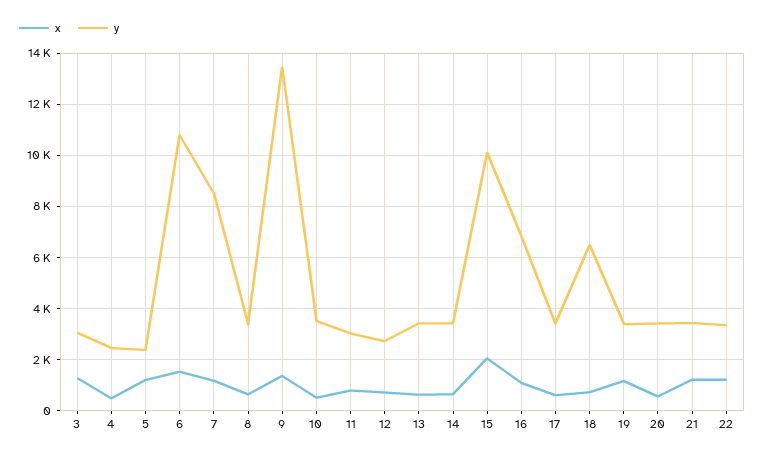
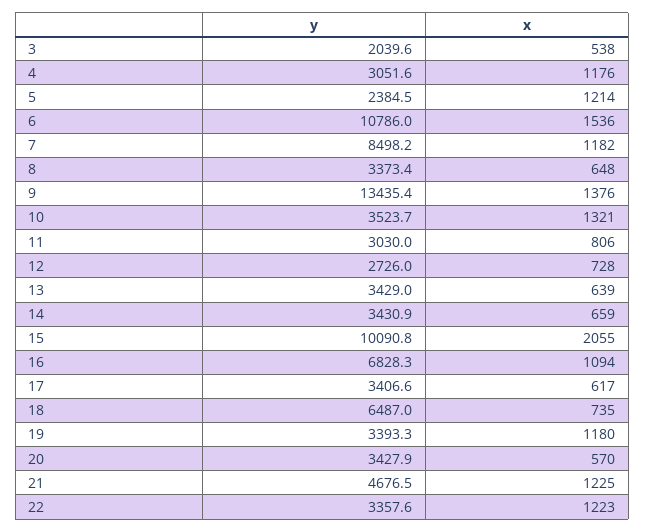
  {
    "x": {
-     "3": 1250,
+     "3": 538,
-     "4": 500,
+     "4": 1176,
      "5": 1214,
      "6": 1536,
      "7": 1182,
      "8": 648,
      "9": 1376,
-     "10": 500,
+     "10": 1321,
      "11": 806,
      "12": 728,
      "13": 639,
      "14": 659,
      "15": 2055,
      "16": 1094,
      "17": 617,
      "18": 735,
      "19": 1180,
      "20": 570,
      "21": 1225,
      "22": 1223
    },
    "y": {
-     "3": 3000,
+     "3": 2039.6,
-     "4": 2500,
+     "4": 3051.6,
      "5": 2384.5,
      "6": 10786,
      "7": 8498.2,
      "8": 3373.4,
      "9": 13435.4,
      "10": 3523.7,
      "11": 3030,
      "12": 2726,
      "13": 3429,
      "14": 3430.9,
      "15": 10090.8,
      "16": 6828.3,
      "17": 3406.6,
      "18": 6487,
      "19": 3393.3,
      "20": 3427.9,
-     "21": 3500,
+     "21": 4676.5,
      "22": 3357.6
    }
  }

